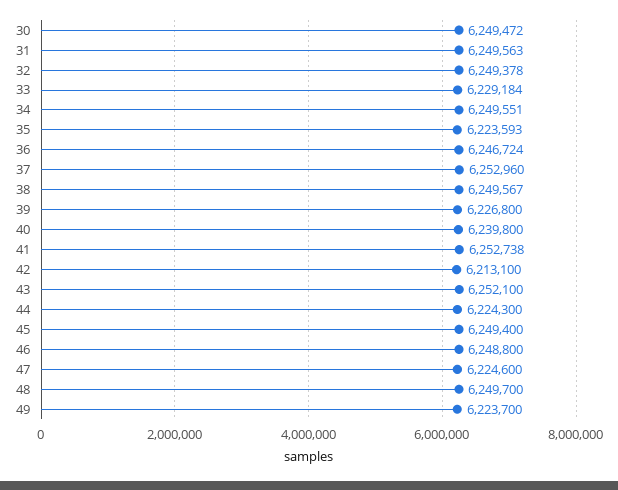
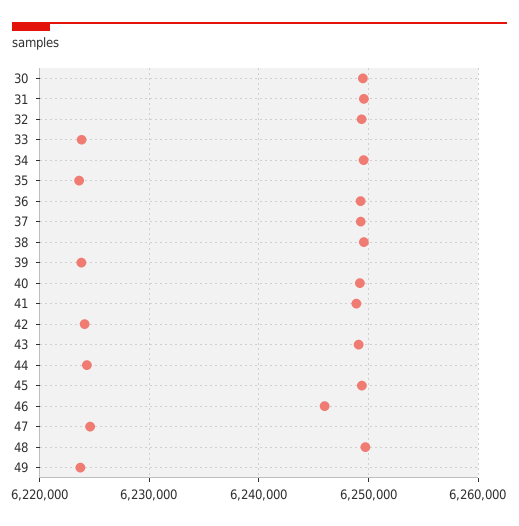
  {
    "30": 6249472,
    "31": 6249563,
    "32": 6249378,
-   "33": 6229184,
+   "33": 6224000,
    "34": 6249551,
    "35": 6223593,
-   "36": 6246724,
+   "36": 6249000,
-   "37": 6252960,
+   "37": 6249000,
    "38": 6249567,
-   "39": 6226800,
+   "39": 6224000,
-   "40": 6239800,
+   "40": 6249000,
-   "41": 6252738,
+   "41": 6249000,
-   "42": 6213100,
+   "42": 6224000,
-   "43": 6252100,
+   "43": 6249000,
    "44": 6224300,
    "45": 6249400,
-   "46": 6248800,
+   "46": 6246000,
    "47": 6224600,
    "48": 6249700,
    "49": 6223700
  }

